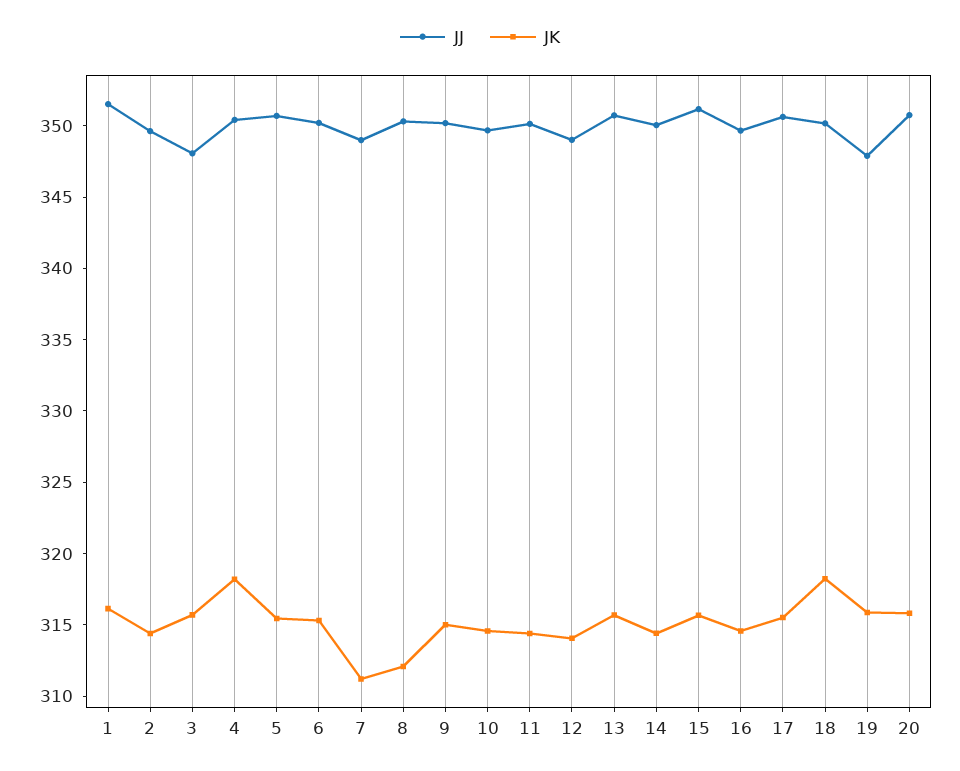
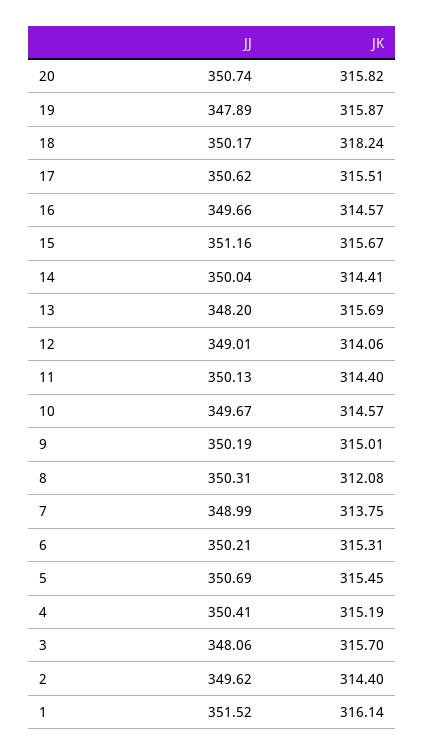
  {
    "JJ": {
      "1": 351.52,
      "2": 349.62,
      "3": 348.06,
      "4": 350.41,
      "5": 350.69,
      "6": 350.21,
      "7": 348.99,
      "8": 350.31,
      "9": 350.19,
      "10": 349.67,
      "11": 350.13,
      "12": 349.01,
-     "13": 351,
+     "13": 348.2,
      "14": 350.04,
      "15": 351.16,
      "16": 349.66,
      "17": 350.62,
      "18": 350.17,
      "19": 347.89,
      "20": 350.74
    },
    "JK": {
      "1": 316.14,
      "2": 314.4,
      "3": 315.7,
-     "4": 318,
+     "4": 315.19,
      "5": 315.45,
      "6": 315.31,
-     "7": 311,
+     "7": 313.75,
      "8": 312.08,
      "9": 315.01,
      "10": 314.57,
      "11": 314.4,
      "12": 314.06,
      "13": 315.69,
      "14": 314.41,
      "15": 315.67,
      "16": 314.57,
      "17": 315.51,
      "18": 318.24,
      "19": 315.87,
      "20": 315.82
    }
  }

